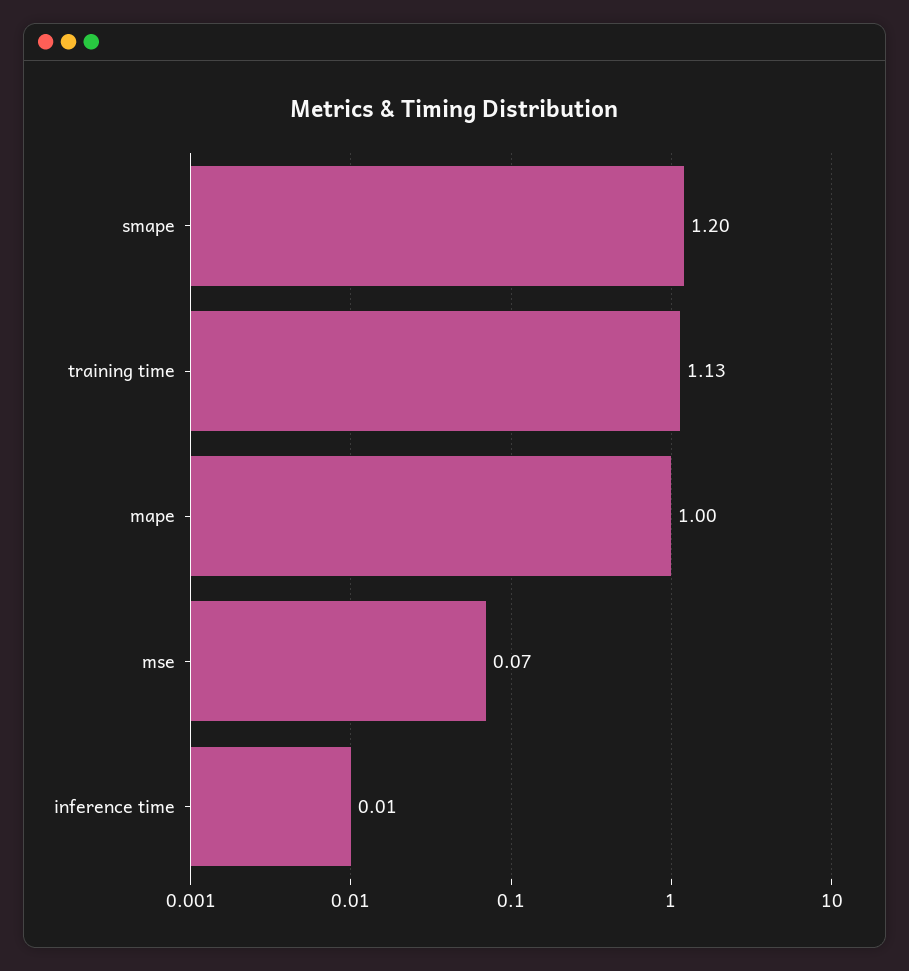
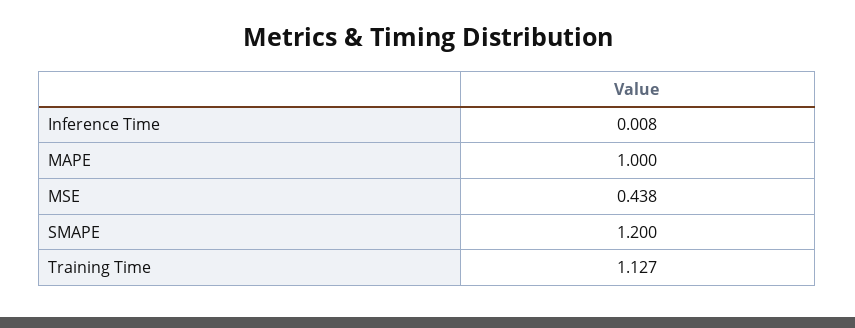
  {
    "smape": 1.2,
    "training time": 1.127,
    "mape": 1,
-   "mse": 0.07,
+   "mse": 0.438,
    "inference time": 0.008
  }

